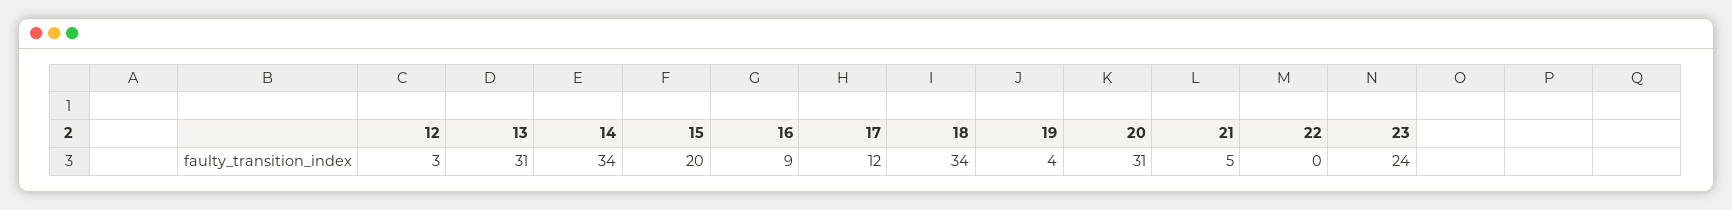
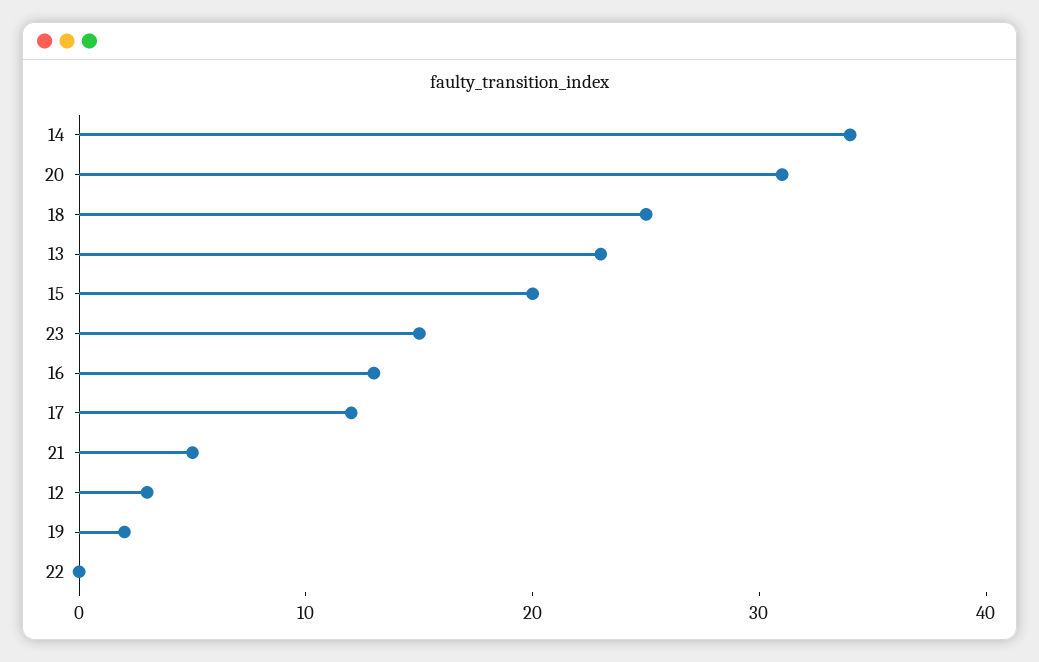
  {
    "12": 3,
-   "13": 31,
+   "13": 23,
    "14": 34,
    "15": 20,
-   "16": 9,
+   "16": 13,
    "17": 12,
-   "18": 34,
+   "18": 25,
-   "19": 4,
+   "19": 2,
    "20": 31,
    "21": 5,
    "22": 0,
-   "23": 24
+   "23": 15
  }

